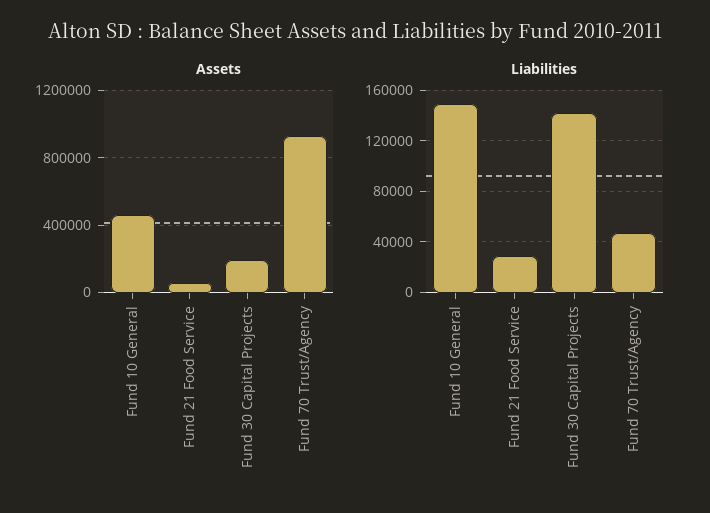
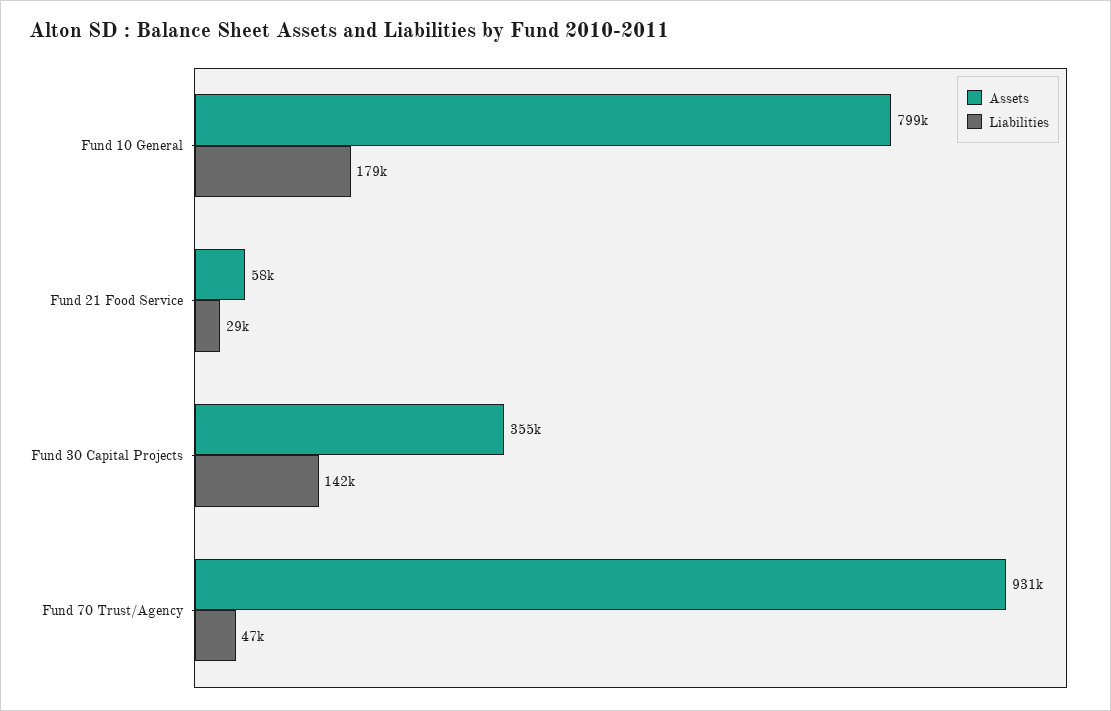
  {
    "Assets": {
-     "Fund 10 General": 450000,
+     "Fund 10 General": 799000,
      "Fund 21 Food Service": 58000,
-     "Fund 30 Capital Projects": 200000,
+     "Fund 30 Capital Projects": 355000,
      "Fund 70 Trust/Agency": 931000
    },
    "Liabilities": {
-     "Fund 10 General": 150000,
+     "Fund 10 General": 179000,
      "Fund 21 Food Service": 29000,
      "Fund 30 Capital Projects": 142000,
      "Fund 70 Trust/Agency": 47000
    }
  }

